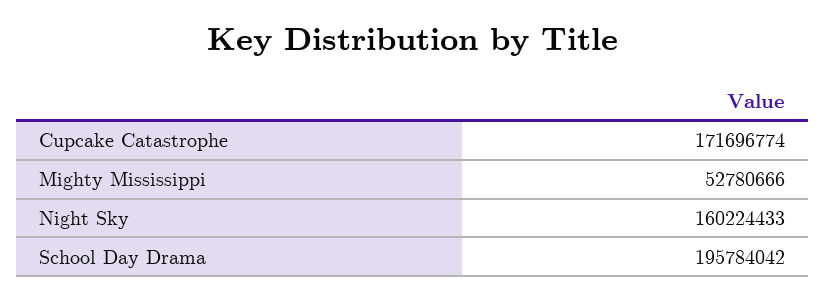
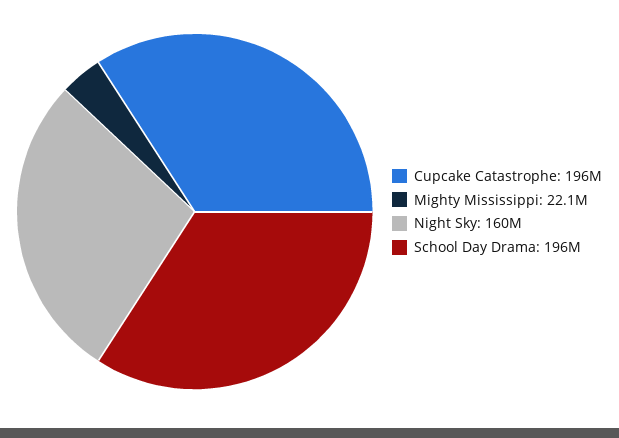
  {
-   "Cupcake Catastrophe": 171696774,
+   "Cupcake Catastrophe": 196000000,
-   "Mighty Mississippi": 52780666,
+   "Mighty Mississippi": 22100000,
    "Night Sky": 160224433,
    "School Day Drama": 195784042
  }

